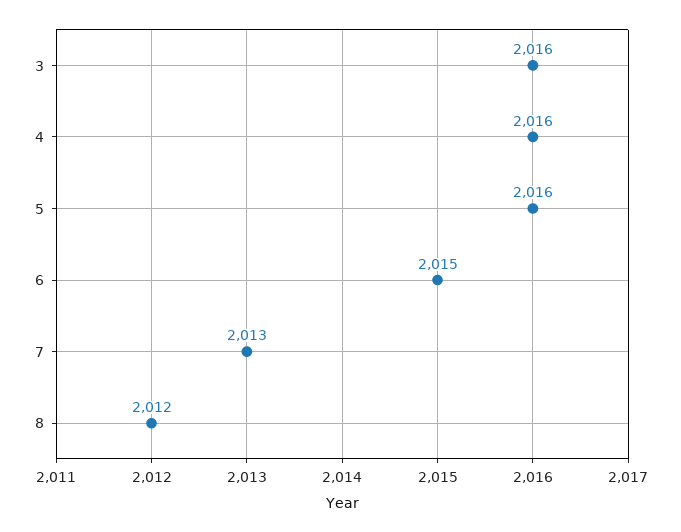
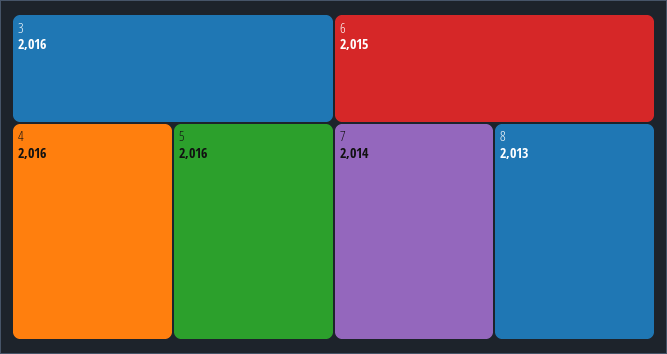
  {
    "3": 2016,
    "4": 2016,
    "5": 2016,
    "6": 2015,
-   "7": 2013,
+   "7": 2014,
-   "8": 2012
+   "8": 2013
  }

